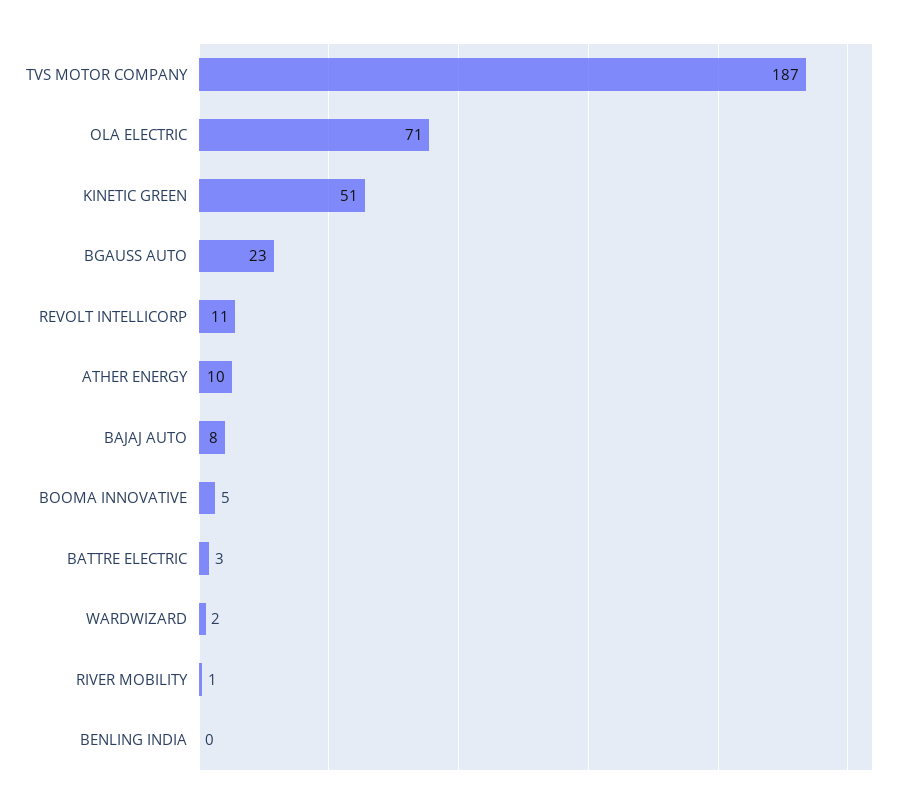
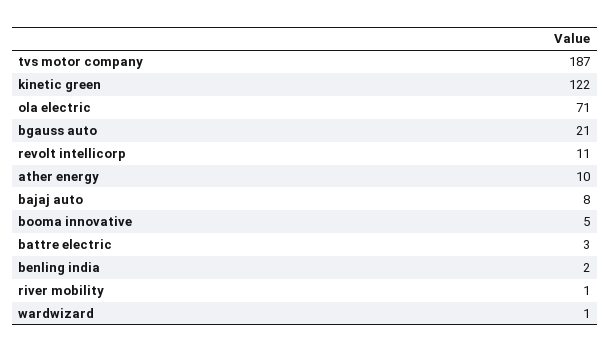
  {
    "TVS MOTOR COMPANY": 187,
    "OLA ELECTRIC": 71,
-   "KINETIC GREEN": 51,
+   "KINETIC GREEN": 122,
-   "BGAUSS AUTO": 23,
+   "BGAUSS AUTO": 21,
    "REVOLT INTELLICORP": 11,
    "ATHER ENERGY": 10,
    "BAJAJ AUTO": 8,
    "BOOMA INNOVATIVE": 5,
    "BATTRE ELECTRIC": 3,
-   "WARDWIZARD": 2,
+   "WARDWIZARD": 1,
    "RIVER MOBILITY": 1,
-   "BENLING INDIA": 0
+   "BENLING INDIA": 2
  }

